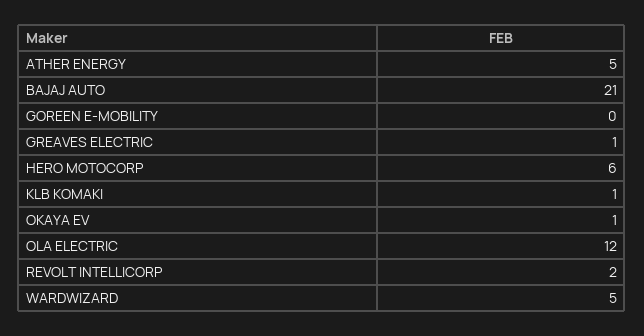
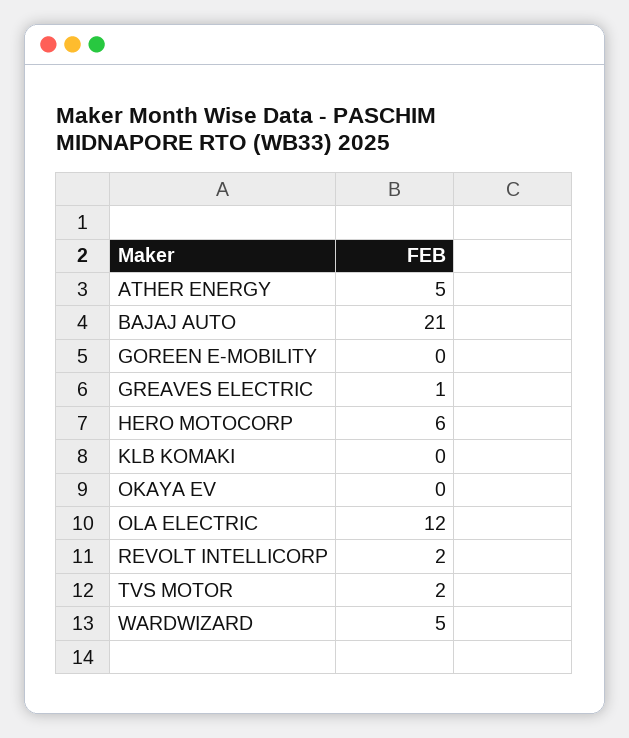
  {
    "ATHER ENERGY": 5,
    "BAJAJ AUTO": 21,
    "GOREEN E-MOBILITY": 0,
    "GREAVES ELECTRIC": 1,
    "HERO MOTOCORP": 6,
-   "KLB KOMAKI": 1,
+   "KLB KOMAKI": 0,
-   "OKAYA EV": 1,
+   "OKAYA EV": 0,
    "OLA ELECTRIC": 12,
    "REVOLT INTELLICORP": 2,
-   "WARDWIZARD": 5
+   "WARDWIZARD": 5,
+   "TVS MOTOR": 2
  }

